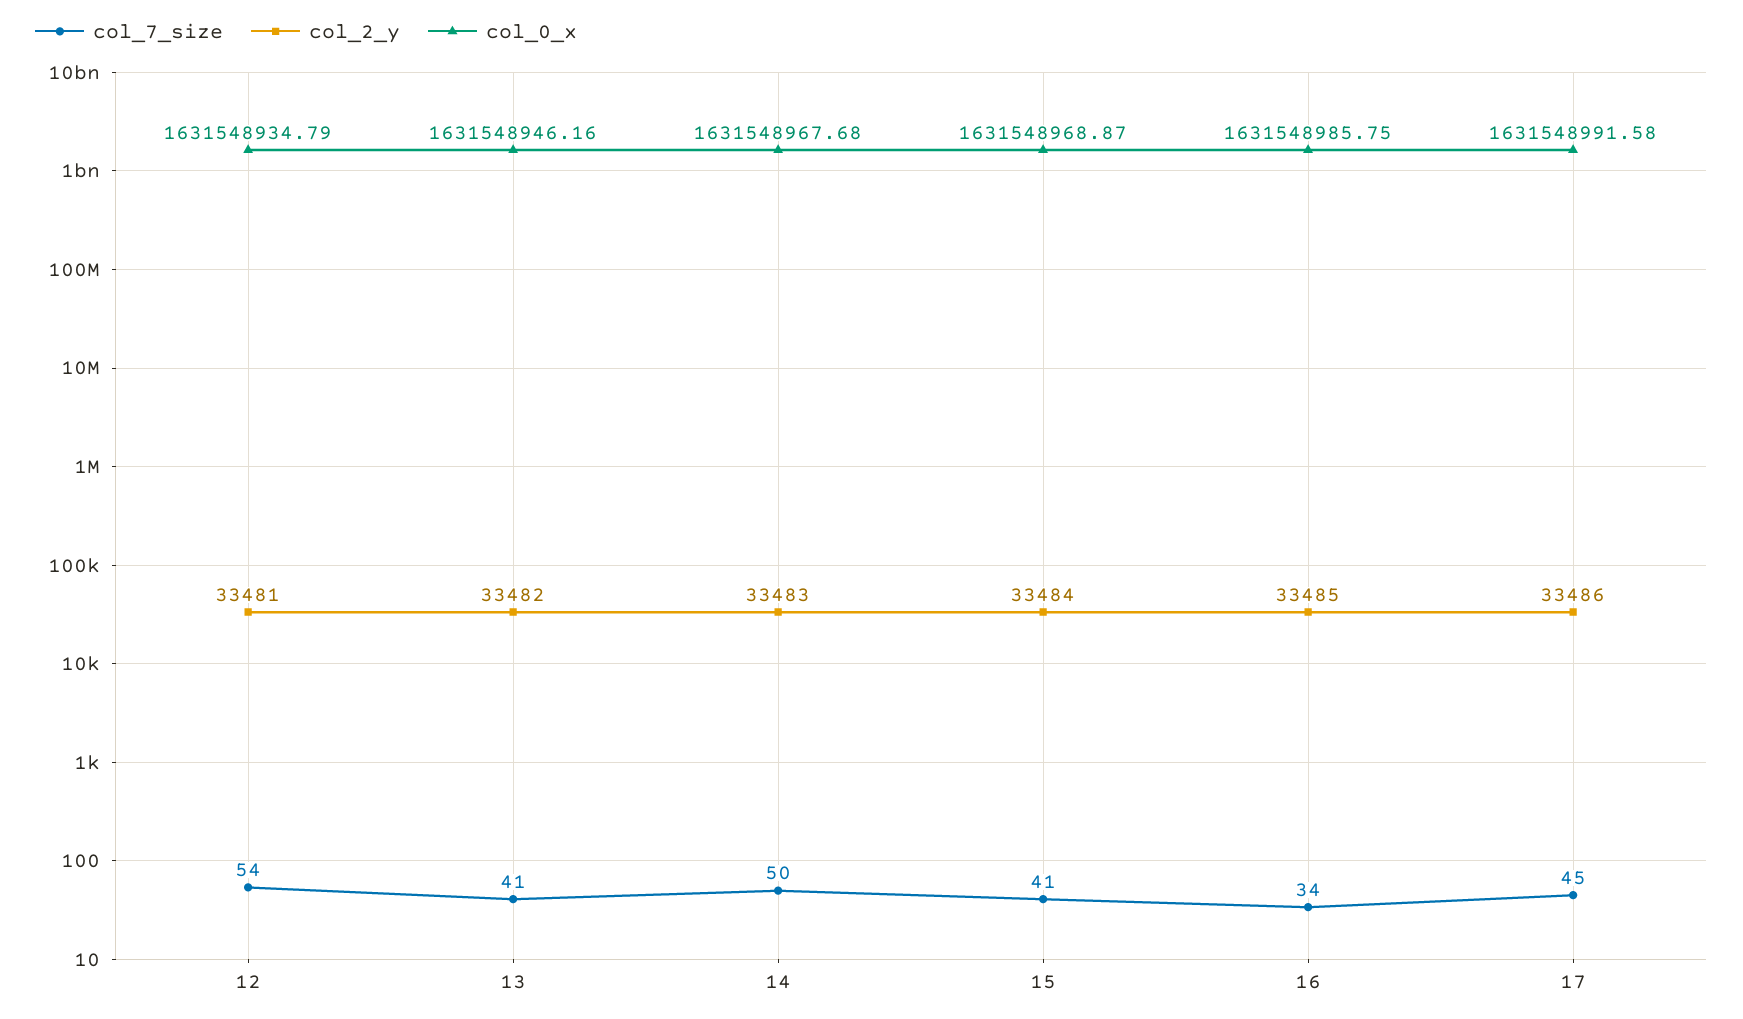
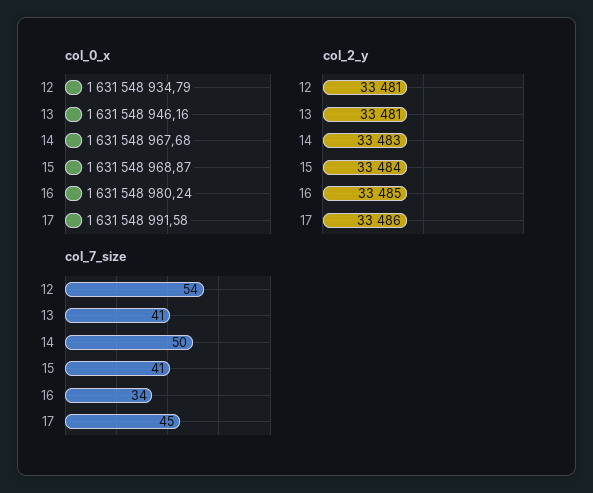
  {
    "col_7_size": {
      "12": 54,
      "13": 41,
      "14": 50,
      "15": 41,
      "16": 34,
      "17": 45
    },
    "col_2_y": {
      "12": 33481,
-     "13": 33482,
+     "13": 33481,
      "14": 33483,
      "15": 33484,
      "16": 33485,
      "17": 33486
    },
    "col_0_x": {
      "12": 1631548934.79,
      "13": 1631548946.16,
      "14": 1631548967.68,
      "15": 1631548968.87,
-     "16": 1631548985.75,
+     "16": 1631548980.24,
      "17": 1631548991.58
    }
  }

